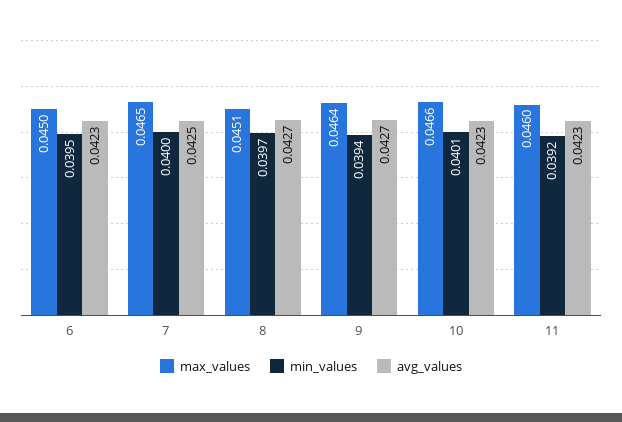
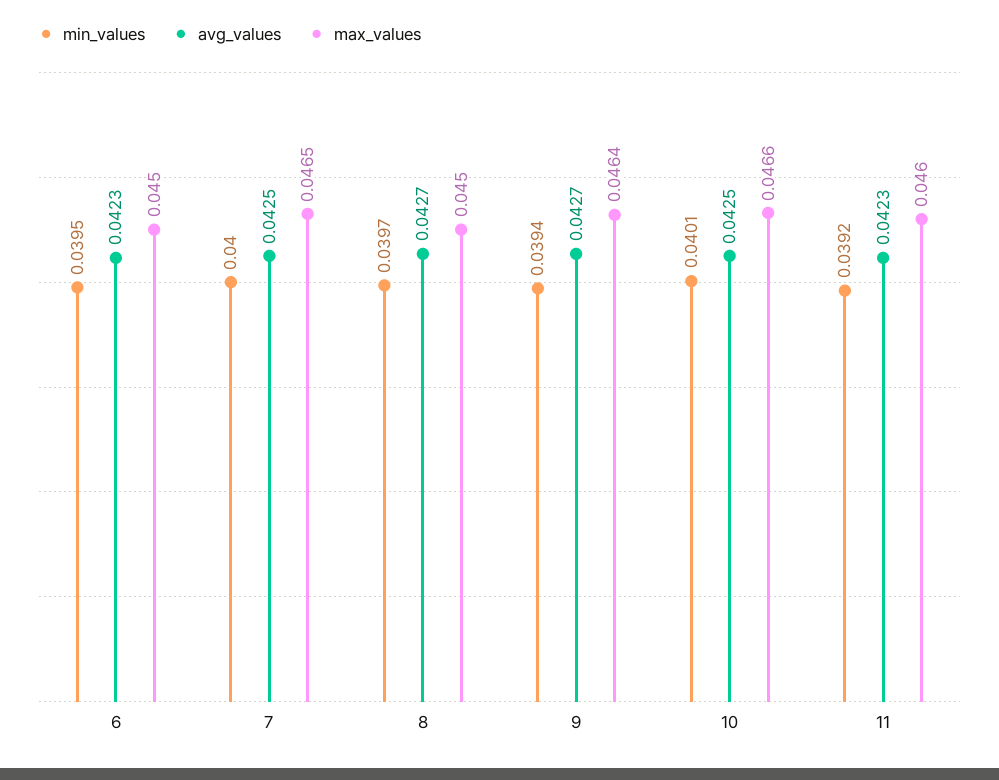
  {
    "max_values": {
      "6": 0.045,
      "7": 0.0465,
-     "8": 0.0451,
+     "8": 0.045,
      "9": 0.0464,
      "10": 0.0466,
      "11": 0.046
    },
    "min_values": {
      "6": 0.0395,
      "7": 0.04,
      "8": 0.0397,
      "9": 0.0394,
      "10": 0.0401,
      "11": 0.0392
    },
    "avg_values": {
      "6": 0.0423,
      "7": 0.0425,
      "8": 0.0427,
      "9": 0.0427,
-     "10": 0.0423,
+     "10": 0.0425,
      "11": 0.0423
    }
  }

